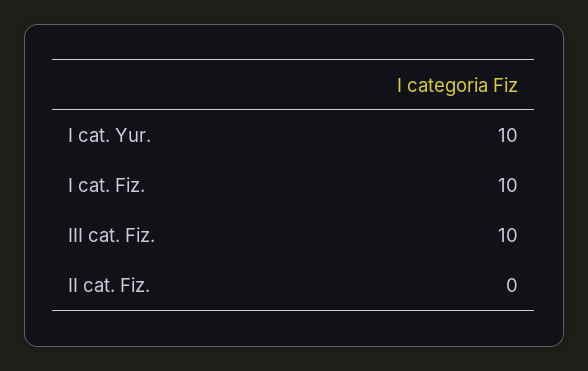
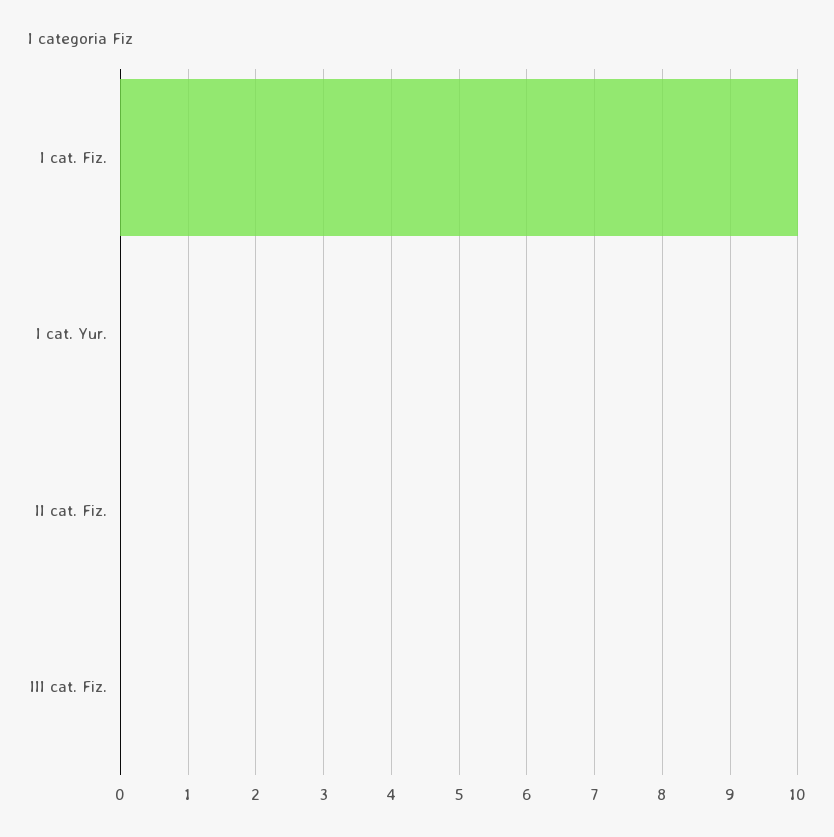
  {
-   "I cat. Yur.": 10,
+   "I cat. Yur.": 0,
    "I cat. Fiz.": 10,
-   "III cat. Fiz.": 10,
+   "III cat. Fiz.": 0,
    "II cat. Fiz.": 0
  }

